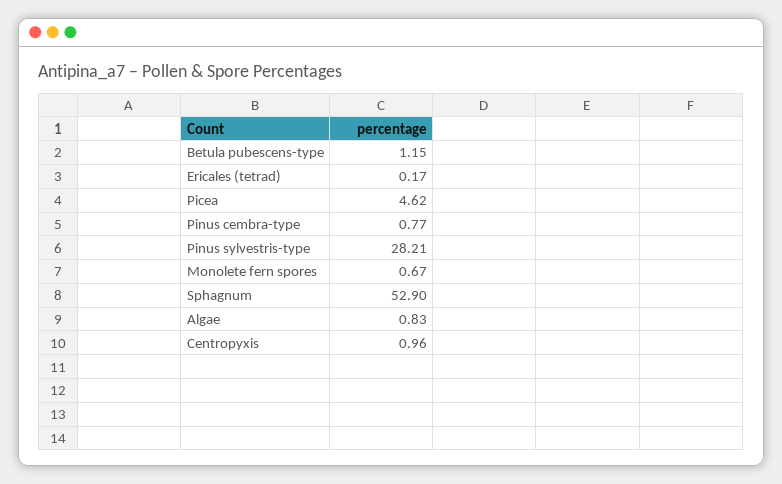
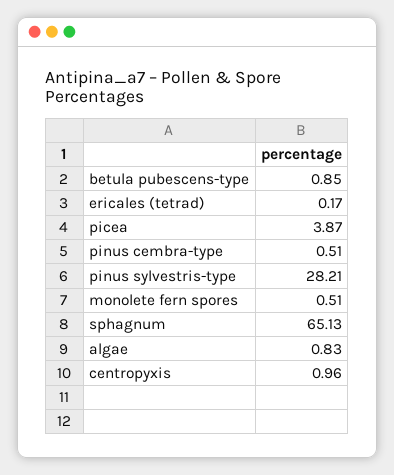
  {
-   "Betula pubescens-type": 1.15,
+   "Betula pubescens-type": 0.85,
    "Ericales (tetrad)": 0.17,
-   "Picea": 4.62,
+   "Picea": 3.87,
-   "Pinus cembra-type": 0.77,
+   "Pinus cembra-type": 0.51,
    "Pinus sylvestris-type": 28.21,
-   "Monolete fern spores": 0.67,
+   "Monolete fern spores": 0.51,
-   "Sphagnum": 52.9,
+   "Sphagnum": 65.13,
    "Algae": 0.83,
    "Centropyxis": 0.96
  }

